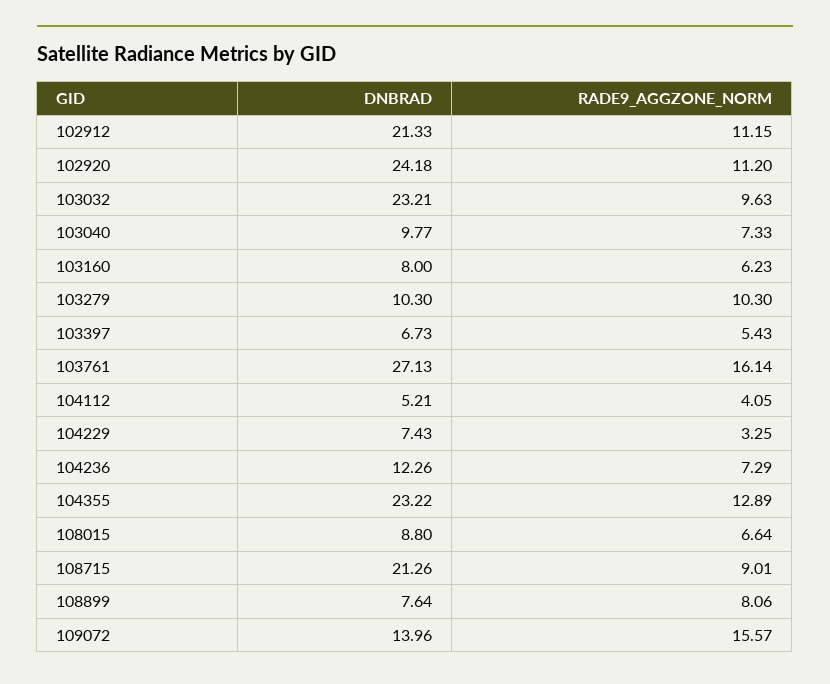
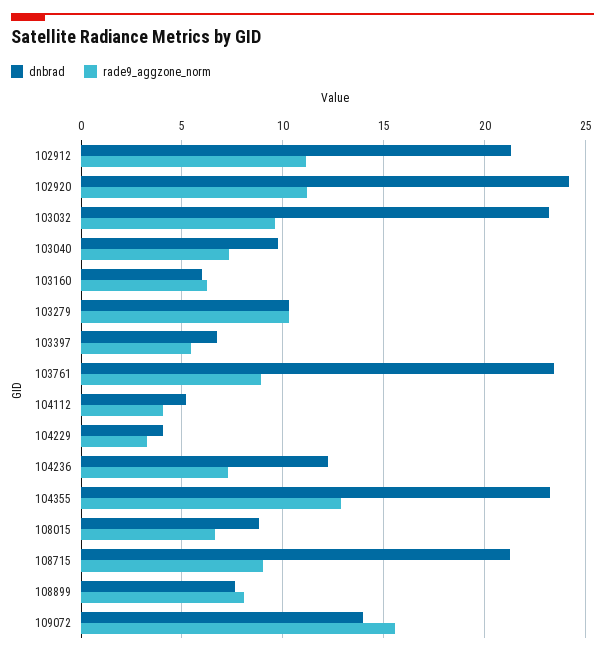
  {
    "DNBRAD": {
      "102912": 21.33,
      "102920": 24.18,
      "103032": 23.21,
      "103040": 9.77,
-     "103160": 8,
+     "103160": 6,
      "103279": 10.3,
      "103397": 6.73,
-     "103761": 27.13,
+     "103761": 23.5,
      "104112": 5.21,
-     "104229": 7.43,
+     "104229": 4,
      "104236": 12.26,
      "104355": 23.22,
      "108015": 8.8,
      "108715": 21.26,
      "108899": 7.64,
      "109072": 13.96
    },
    "RADE9_AGGZONE_NORM": {
      "102912": 11.15,
      "102920": 11.2,
      "103032": 9.63,
      "103040": 7.33,
      "103160": 6.23,
      "103279": 10.3,
      "103397": 5.43,
-     "103761": 16.14,
+     "103761": 9,
      "104112": 4.05,
      "104229": 3.25,
      "104236": 7.29,
      "104355": 12.89,
      "108015": 6.64,
      "108715": 9.01,
      "108899": 8.06,
      "109072": 15.57
    }
  }

